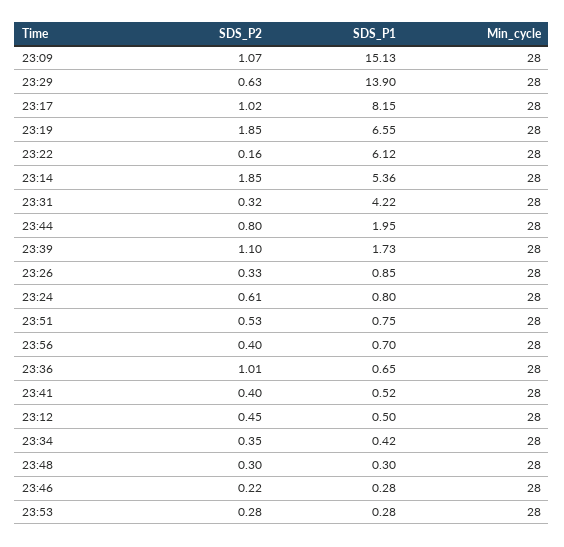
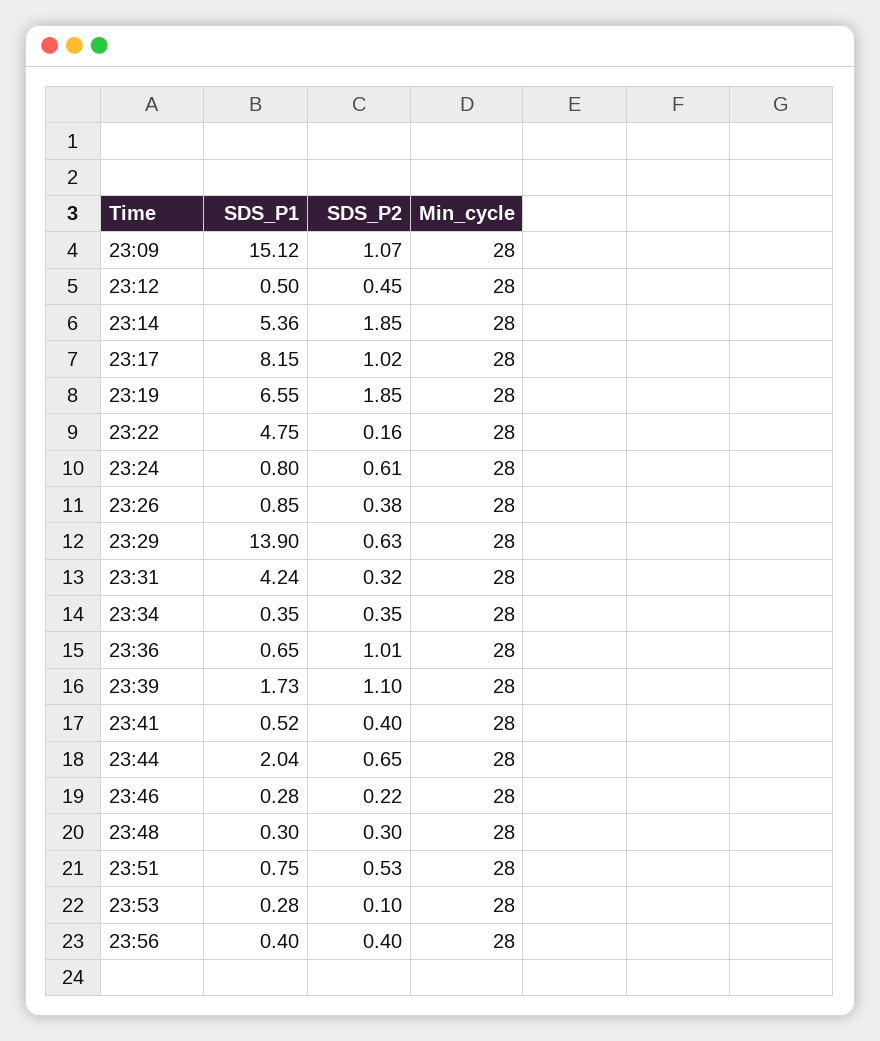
  {
    "SDS_P2": {
      "23:09": 1.07,
      "23:29": 0.63,
      "23:17": 1.02,
      "23:19": 1.85,
      "23:22": 0.16,
      "23:14": 1.85,
      "23:31": 0.32,
-     "23:44": 0.8,
+     "23:44": 0.65,
      "23:39": 1.1,
-     "23:26": 0.33,
+     "23:26": 0.38,
      "23:24": 0.61,
      "23:51": 0.53,
      "23:56": 0.4,
      "23:36": 1.01,
      "23:41": 0.4,
      "23:12": 0.45,
      "23:34": 0.35,
      "23:48": 0.3,
      "23:46": 0.22,
-     "23:53": 0.28
+     "23:53": 0.1
    },
    "SDS_P1": {
-     "23:09": 15.13,
+     "23:09": 15.12,
      "23:29": 13.9,
      "23:17": 8.15,
      "23:19": 6.55,
-     "23:22": 6.12,
+     "23:22": 4.75,
      "23:14": 5.36,
-     "23:31": 4.22,
+     "23:31": 4.24,
-     "23:44": 1.95,
+     "23:44": 2.04,
      "23:39": 1.73,
      "23:26": 0.85,
      "23:24": 0.8,
      "23:51": 0.75,
-     "23:56": 0.7,
+     "23:56": 0.4,
      "23:36": 0.65,
      "23:41": 0.52,
      "23:12": 0.5,
-     "23:34": 0.42,
+     "23:34": 0.35,
      "23:48": 0.3,
      "23:46": 0.28,
      "23:53": 0.28
    },
    "Min_cycle": {
      "23:09": 28,
      "23:29": 28,
      "23:17": 28,
      "23:19": 28,
      "23:22": 28,
      "23:14": 28,
      "23:31": 28,
      "23:44": 28,
      "23:39": 28,
      "23:26": 28,
      "23:24": 28,
      "23:51": 28,
      "23:56": 28,
      "23:36": 28,
      "23:41": 28,
      "23:12": 28,
      "23:34": 28,
      "23:48": 28,
      "23:46": 28,
      "23:53": 28
    }
  }

